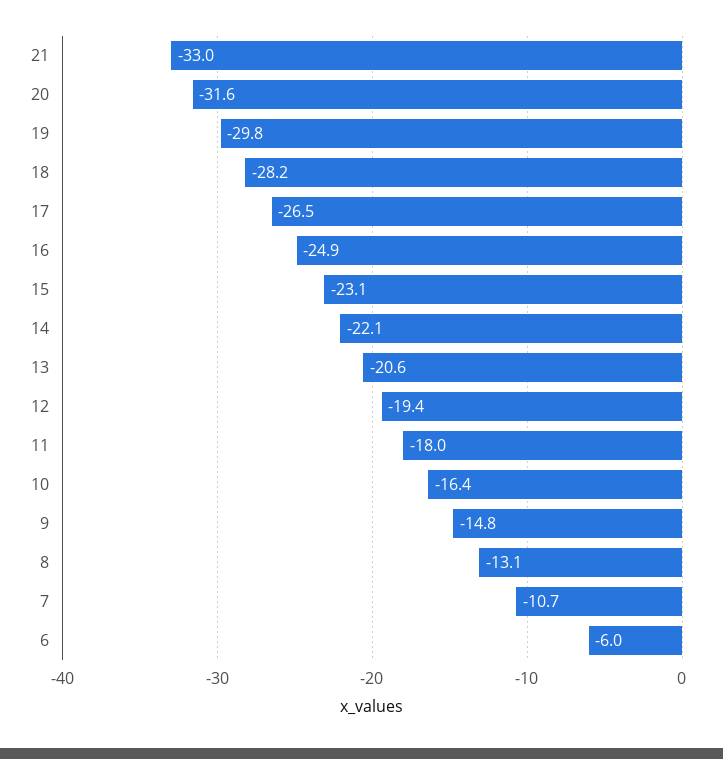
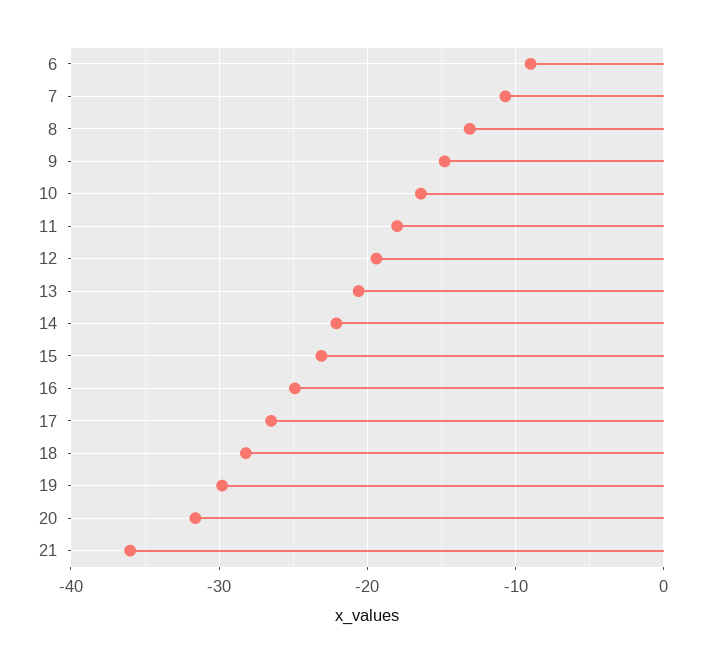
  {
-   "21": -33,
+   "21": -36,
    "20": -31.6,
    "19": -29.8,
    "18": -28.2,
    "17": -26.5,
    "16": -24.9,
    "15": -23.1,
    "14": -22.1,
    "13": -20.6,
    "12": -19.4,
    "11": -18,
    "10": -16.4,
    "9": -14.8,
    "8": -13.1,
    "7": -10.7,
-   "6": -6
+   "6": -9
  }

